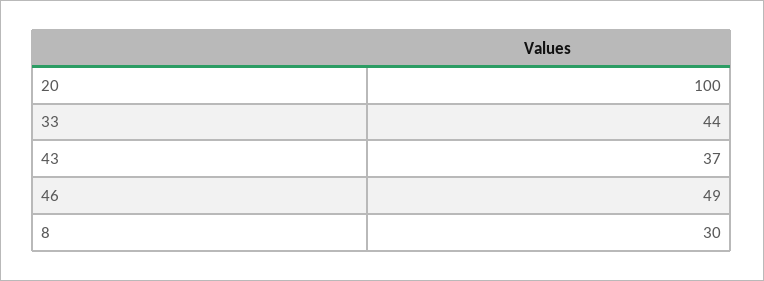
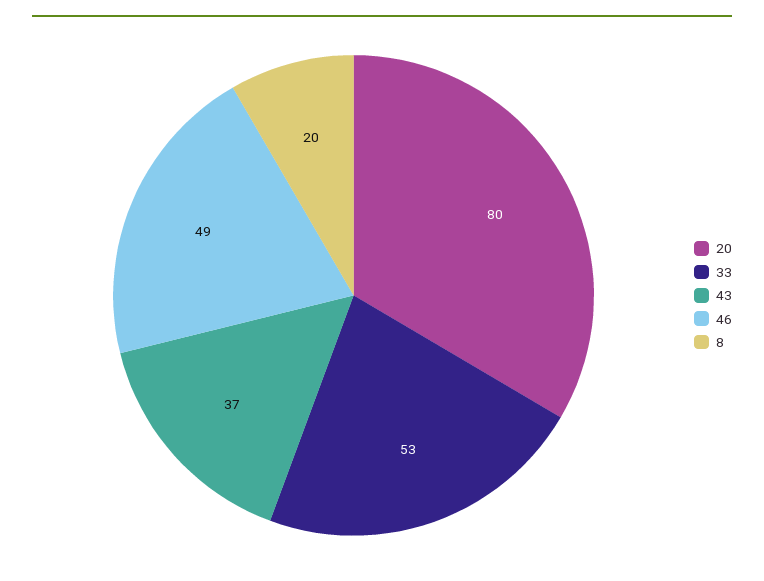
  {
-   "20": 100,
+   "20": 80,
-   "33": 44,
+   "33": 53,
    "43": 37,
    "46": 49,
-   "8": 30
+   "8": 20
  }

